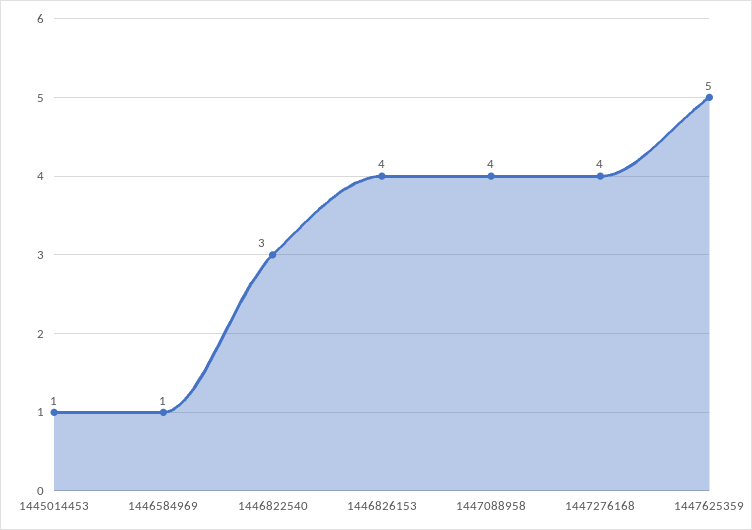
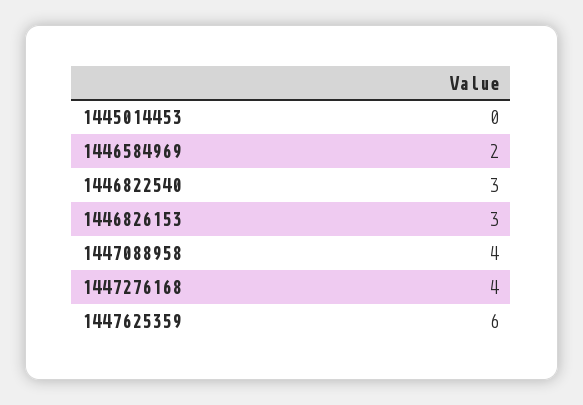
  {
-   "1445014453": 1,
+   "1445014453": 0,
-   "1446584969": 1,
+   "1446584969": 2,
    "1446822540": 3,
-   "1446826153": 4,
+   "1446826153": 3,
    "1447088958": 4,
    "1447276168": 4,
-   "1447625359": 5
+   "1447625359": 6
  }

